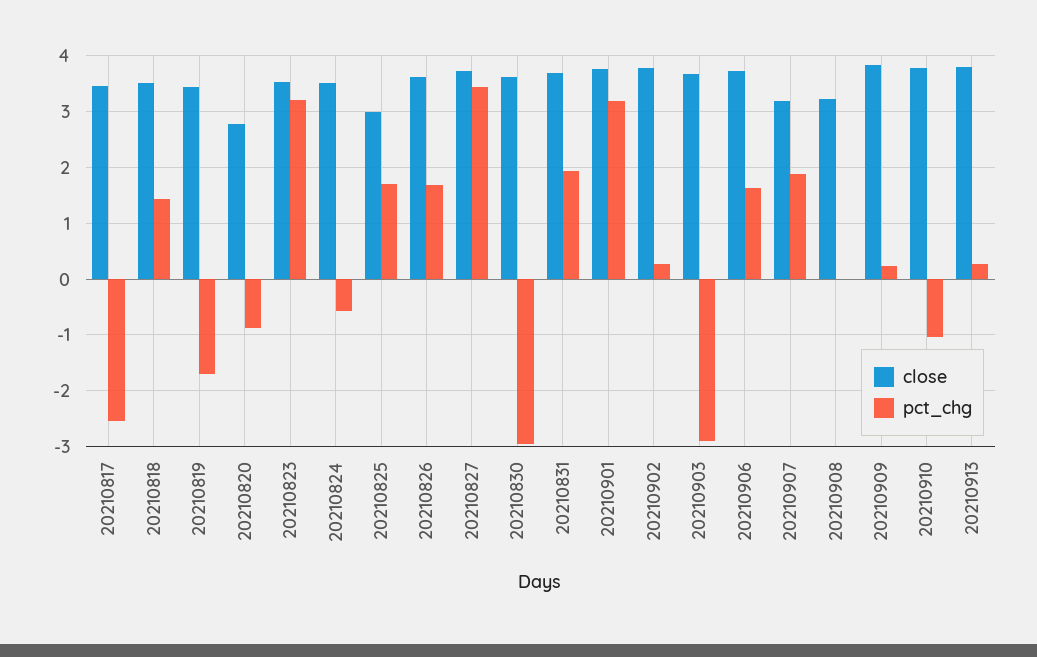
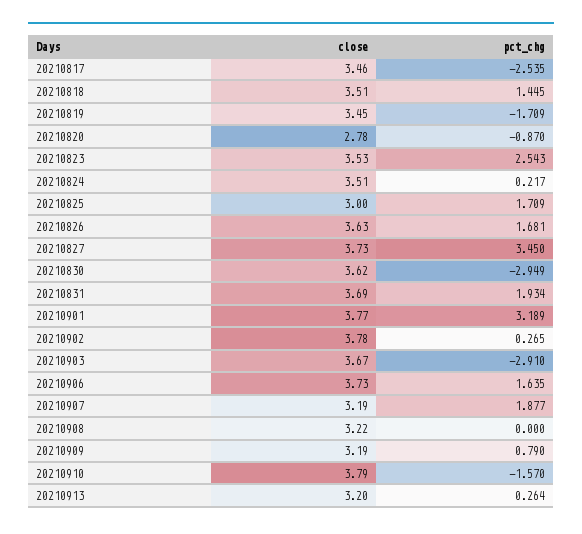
  {
    "close": {
      "20210817": 3.46,
      "20210818": 3.51,
      "20210819": 3.45,
      "20210820": 2.78,
      "20210823": 3.53,
      "20210824": 3.51,
      "20210825": 3,
      "20210826": 3.63,
      "20210827": 3.73,
      "20210830": 3.62,
      "20210831": 3.69,
      "20210901": 3.77,
      "20210902": 3.78,
      "20210903": 3.67,
      "20210906": 3.73,
      "20210907": 3.19,
      "20210908": 3.22,
-     "20210909": 3.8,
+     "20210909": 3.19,
      "20210910": 3.79,
-     "20210913": 3.8
+     "20210913": 3.2
    },
    "pct_chg": {
      "20210817": -2.535,
      "20210818": 1.445,
      "20210819": -1.709,
      "20210820": -0.87,
-     "20210823": 3.2,
+     "20210823": 2.543,
-     "20210824": -0.6,
+     "20210824": 0.217,
      "20210825": 1.709,
      "20210826": 1.681,
      "20210827": 3.45,
      "20210830": -2.949,
      "20210831": 1.934,
      "20210901": 3.189,
      "20210902": 0.265,
      "20210903": -2.91,
      "20210906": 1.635,
      "20210907": 1.877,
      "20210908": 0,
-     "20210909": 0.2,
+     "20210909": 0.79,
-     "20210910": -1,
+     "20210910": -1.57,
      "20210913": 0.264
    }
  }

